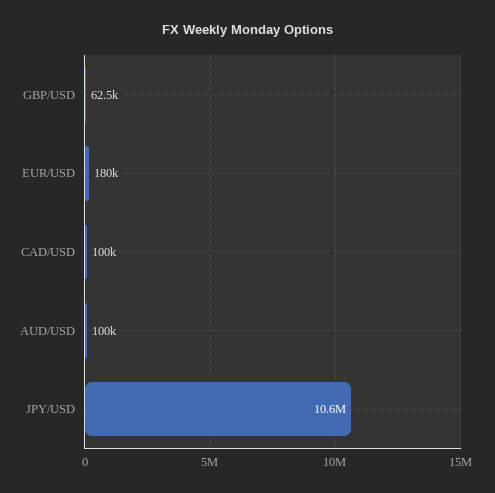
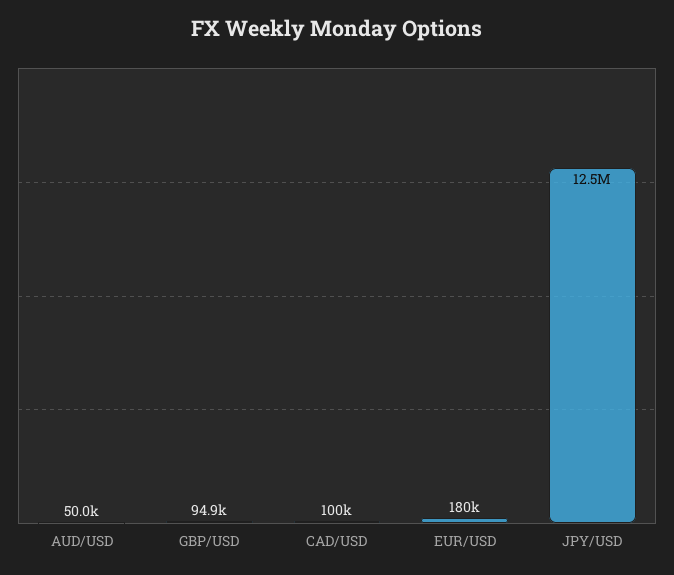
  {
-   "GBP/USD": 62500,
+   "GBP/USD": 94900,
    "EUR/USD": 180000,
    "CAD/USD": 100000,
-   "AUD/USD": 100000,
+   "AUD/USD": 50000,
-   "JPY/USD": 10600000
+   "JPY/USD": 12500000
  }

